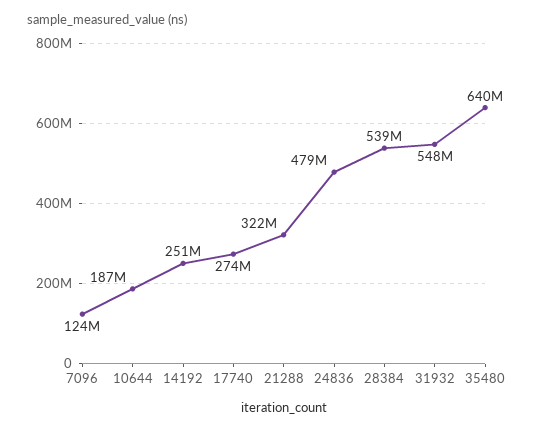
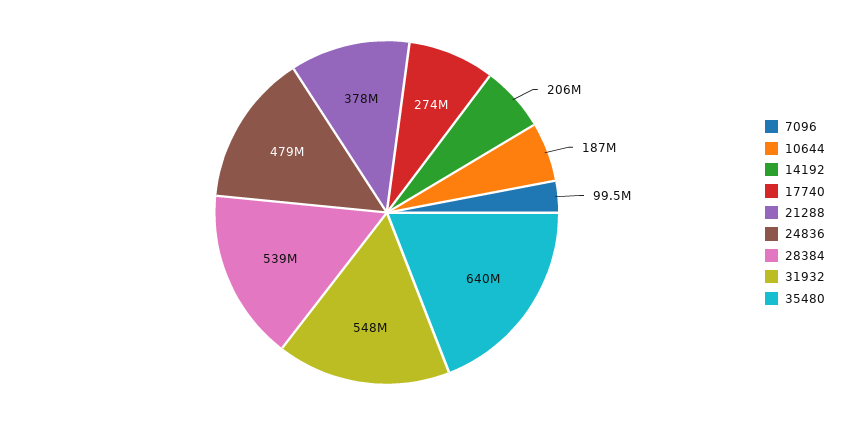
  {
-   "7096": 124000000,
+   "7096": 99500000,
    "10644": 187000000,
-   "14192": 251000000,
+   "14192": 206000000,
    "17740": 274000000,
-   "21288": 322000000,
+   "21288": 378000000,
    "24836": 479000000,
    "28384": 539000000,
    "31932": 548000000,
    "35480": 640000000
  }

